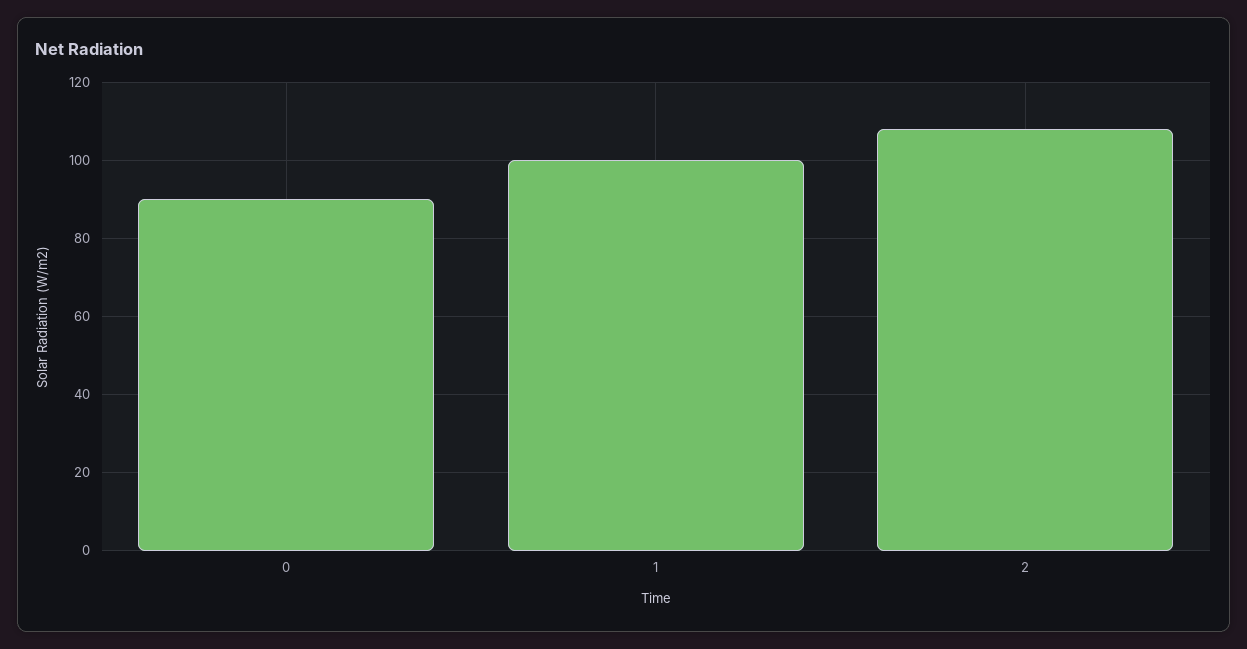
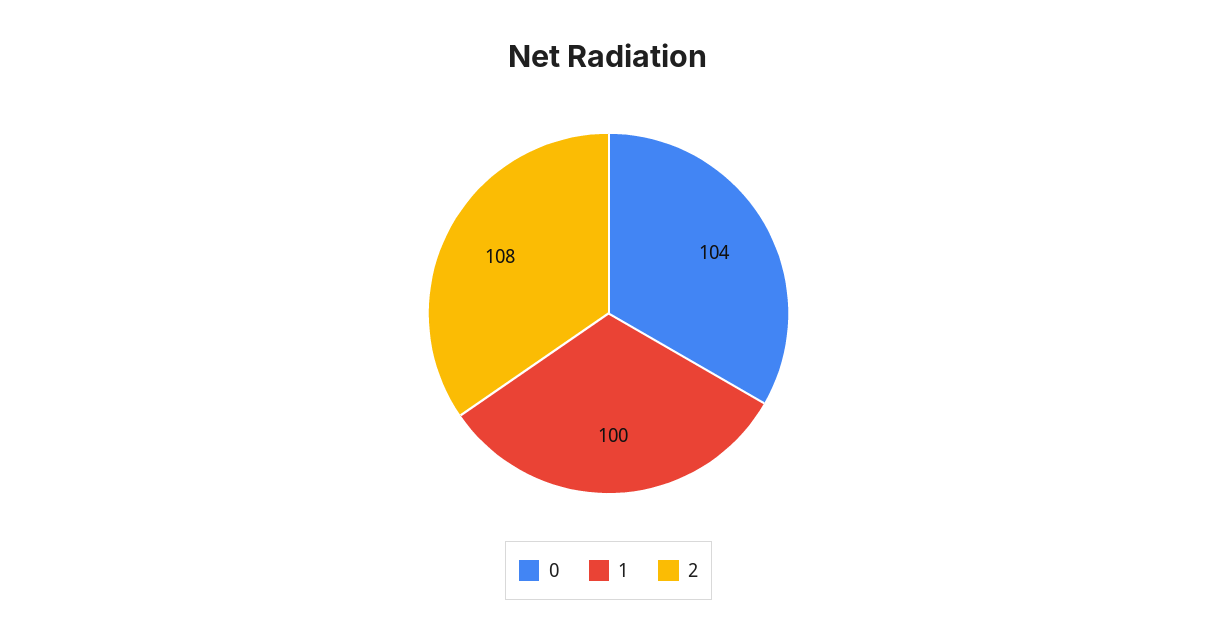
  {
-   "0": 90,
+   "0": 104,
    "1": 100,
    "2": 108
  }

